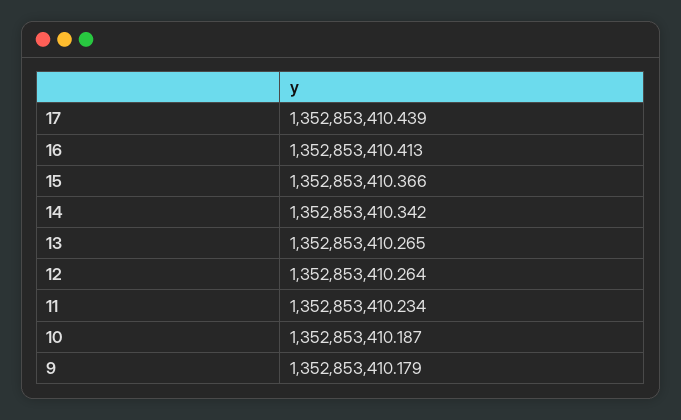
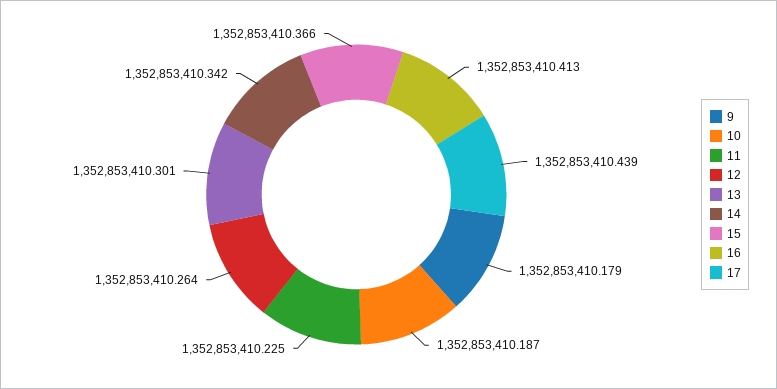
  {
    "17": 1352853410.439,
    "16": 1352853410.413,
    "15": 1352853410.366,
    "14": 1352853410.342,
-   "13": 1352853410.265,
+   "13": 1352853410.301,
    "12": 1352853410.264,
-   "11": 1352853410.234,
+   "11": 1352853410.225,
    "10": 1352853410.187,
    "9": 1352853410.179
  }

